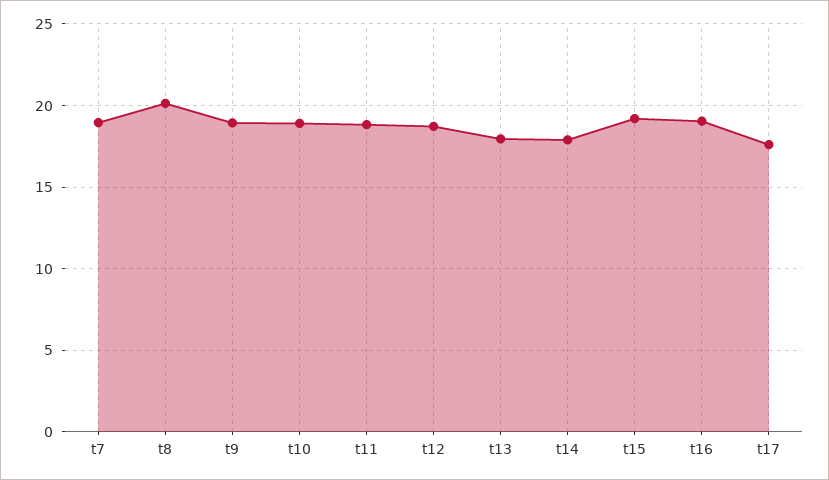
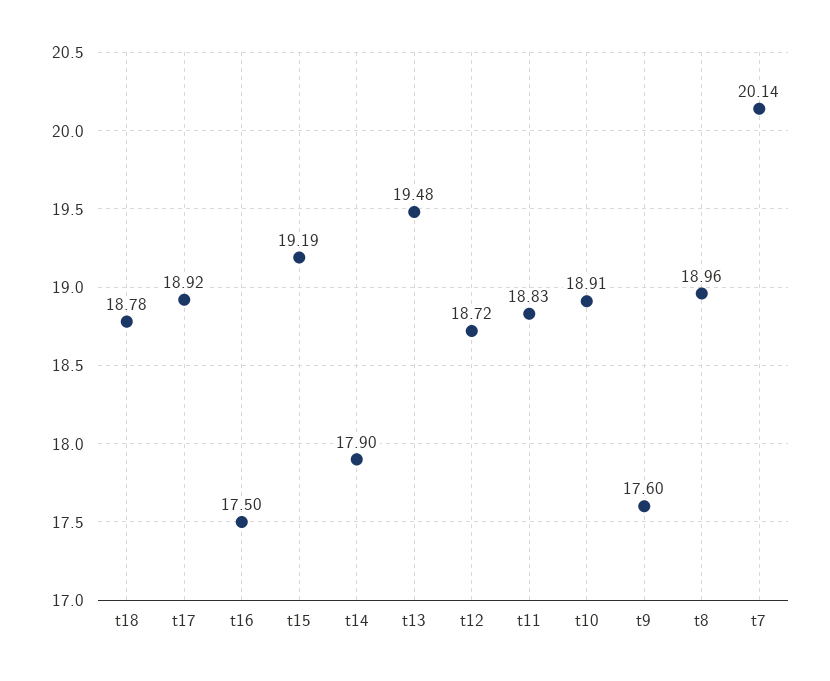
  {
-   "t7": 19,
+   "t7": 20.14,
-   "t8": 20,
+   "t8": 18.96,
-   "t9": 19,
+   "t9": 17.6,
    "t10": 18.91,
    "t11": 18.83,
    "t12": 18.72,
-   "t13": 18,
+   "t13": 19.48,
    "t14": 17.9,
    "t15": 19.19,
-   "t16": 19,
+   "t16": 17.5,
-   "t17": 17.5
+   "t17": 18.92,
+   "t18": 18.78
  }

